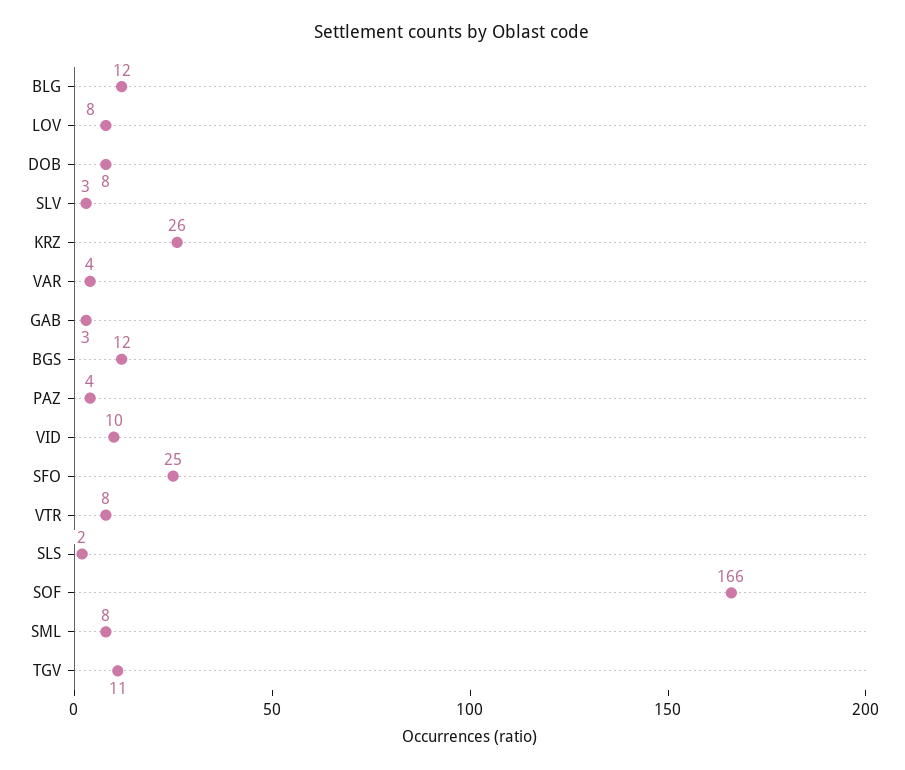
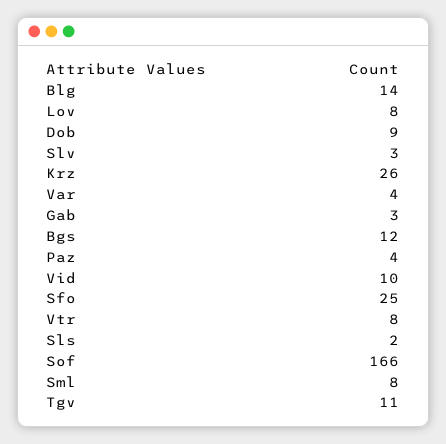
  {
-   "BLG": 12,
+   "BLG": 14,
    "LOV": 8,
-   "DOB": 8,
+   "DOB": 9,
    "SLV": 3,
    "KRZ": 26,
    "VAR": 4,
    "GAB": 3,
    "BGS": 12,
    "PAZ": 4,
    "VID": 10,
    "SFO": 25,
    "VTR": 8,
    "SLS": 2,
    "SOF": 166,
    "SML": 8,
    "TGV": 11
  }

